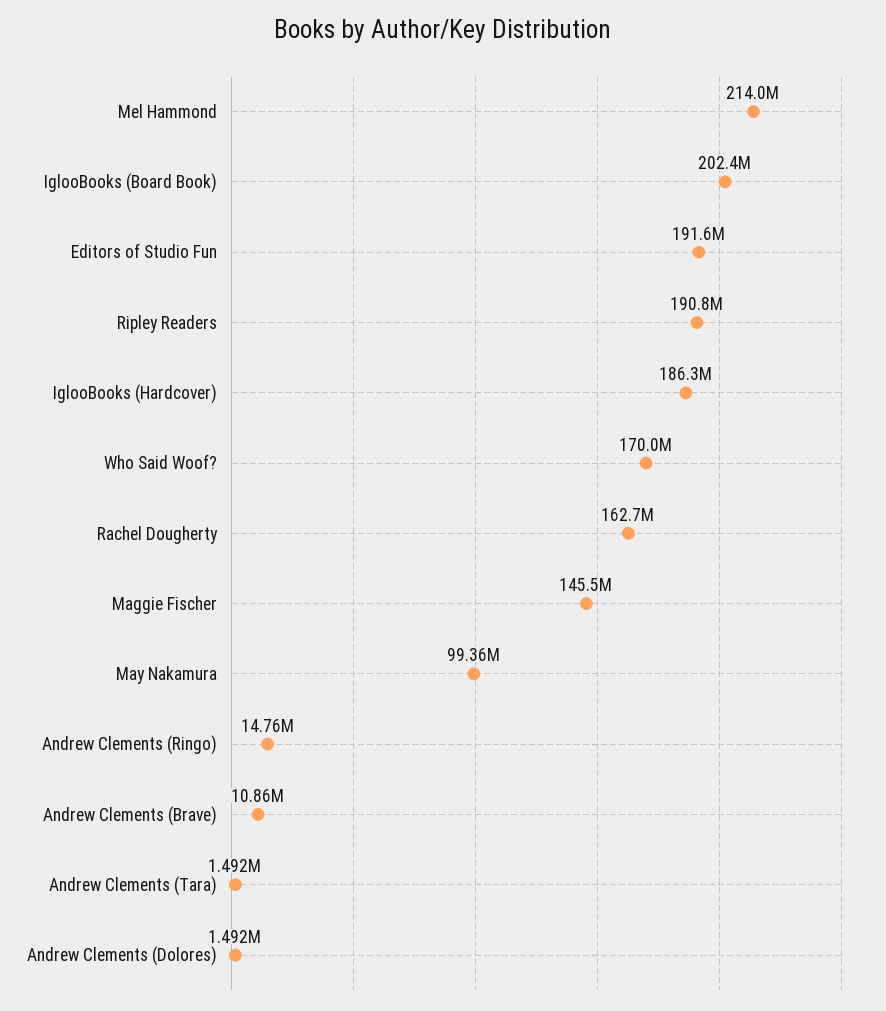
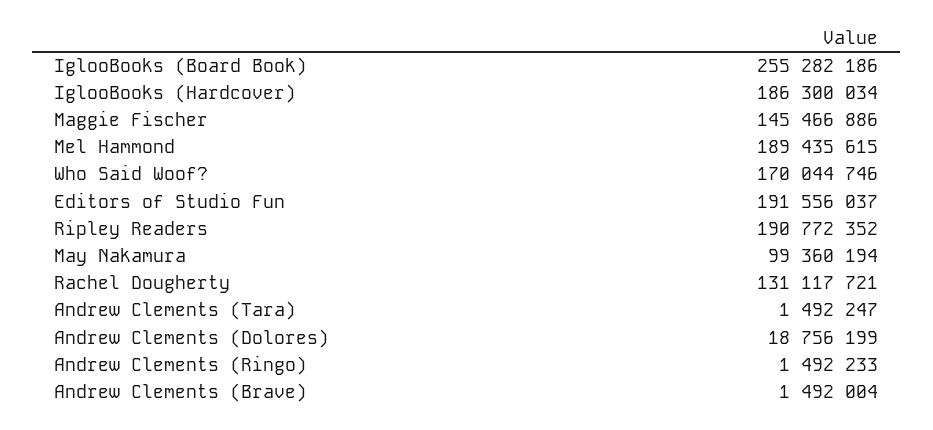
  {
-   "Mel Hammond": 214000000,
+   "Mel Hammond": 189435615,
-   "IglooBooks (Board Book)": 202400000,
+   "IglooBooks (Board Book)": 255282186,
    "Editors of Studio Fun": 191556037,
    "Ripley Readers": 190772352,
    "IglooBooks (Hardcover)": 186300034,
    "Who Said Woof?": 170044746,
-   "Rachel Dougherty": 162700000,
+   "Rachel Dougherty": 131117721,
    "Maggie Fischer": 145466886,
    "May Nakamura": 99360194,
-   "Andrew Clements (Ringo)": 14760000,
+   "Andrew Clements (Ringo)": 1492233,
-   "Andrew Clements (Brave)": 10860000,
+   "Andrew Clements (Brave)": 1492004,
    "Andrew Clements (Tara)": 1492247,
-   "Andrew Clements (Dolores)": 1492000
+   "Andrew Clements (Dolores)": 18756199
  }

